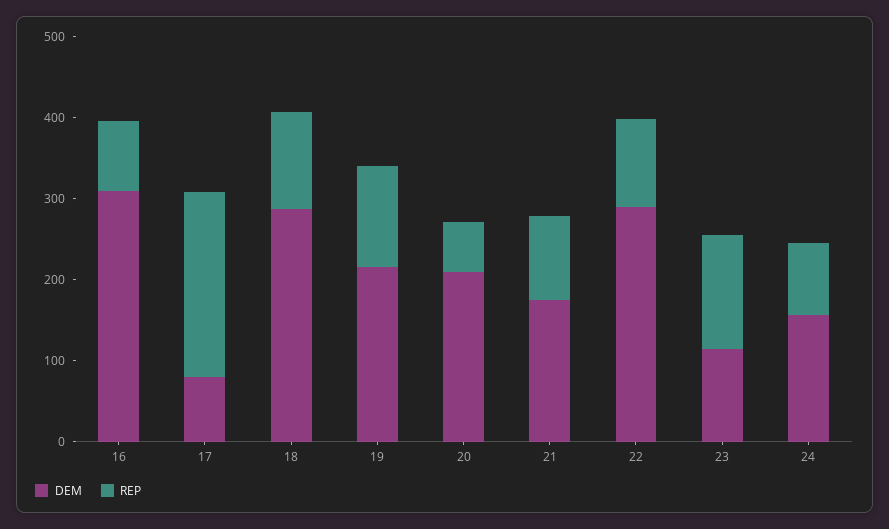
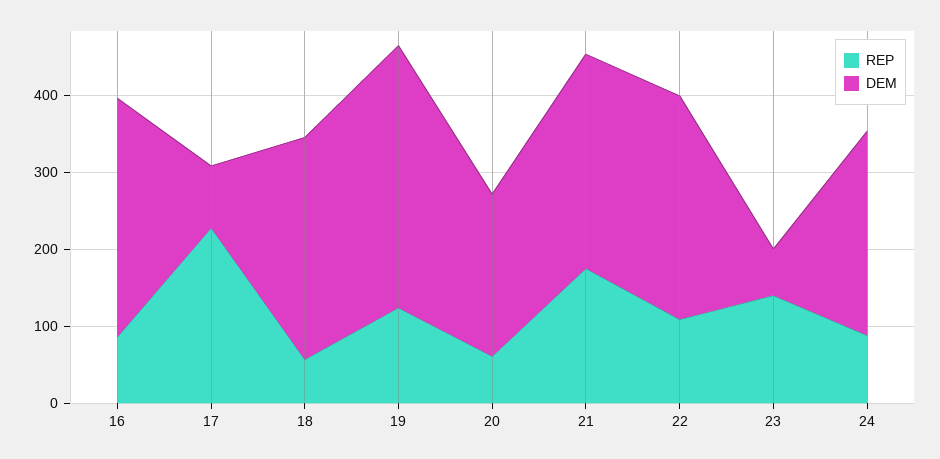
  {
    "DEM": {
      "16": 320,
      "17": 80,
      "18": 280,
-     "19": 220,
+     "19": 340,
      "20": 220,
-     "21": 180,
+     "21": 280,
      "22": 300,
-     "23": 120,
+     "23": 60,
-     "24": 160
+     "24": 260
    },
    "REP": {
      "16": 80,
      "17": 220,
-     "18": 120,
+     "18": 60,
      "19": 120,
      "20": 60,
-     "21": 100,
+     "21": 180,
      "22": 100,
      "23": 140,
      "24": 80
    }
  }

